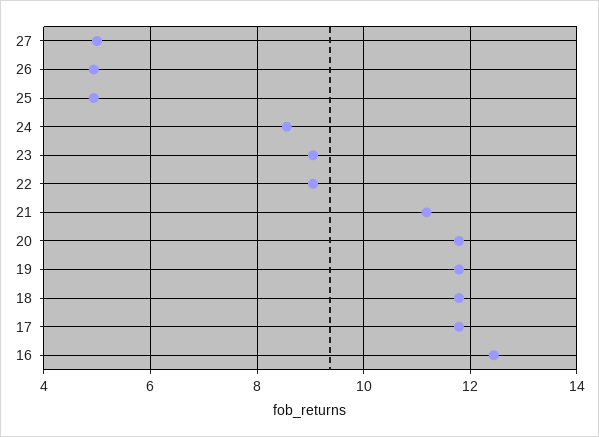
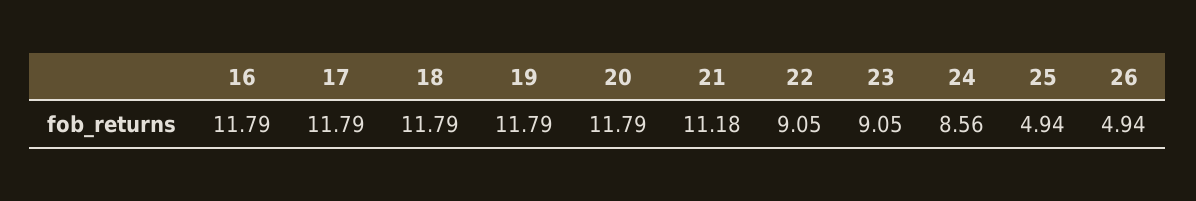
  {
-   "27": 5,
    "26": 4.94,
    "25": 4.94,
    "24": 8.56,
    "23": 9.05,
    "22": 9.05,
    "21": 11.18,
    "20": 11.79,
    "19": 11.79,
    "18": 11.79,
    "17": 11.79,
-   "16": 12.4
+   "16": 11.79
  }

